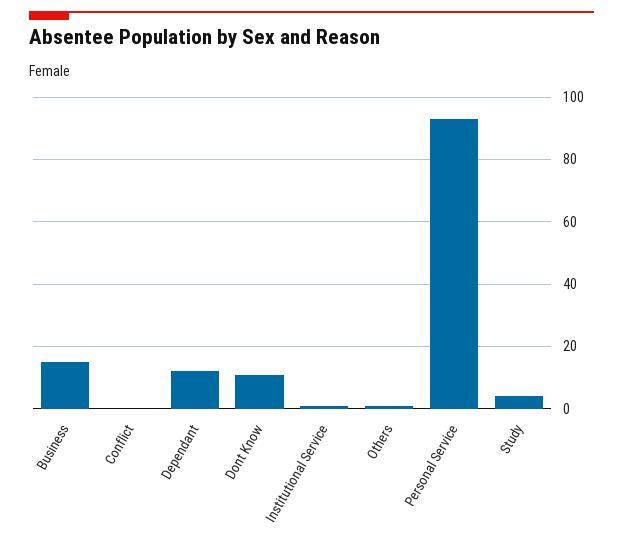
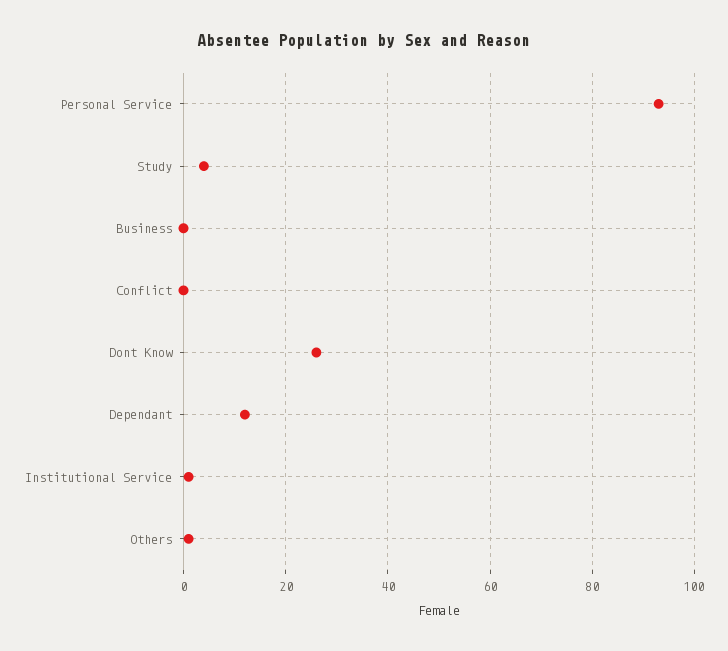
  {
-   "Business": 15,
+   "Business": 0,
    "Conflict": 0,
    "Dependant": 10,
-   "Dont Know": 10,
+   "Dont Know": 25,
    "Institutional Service": 0,
    "Others": 0,
    "Personal Service": 95,
    "Study": 5
  }

